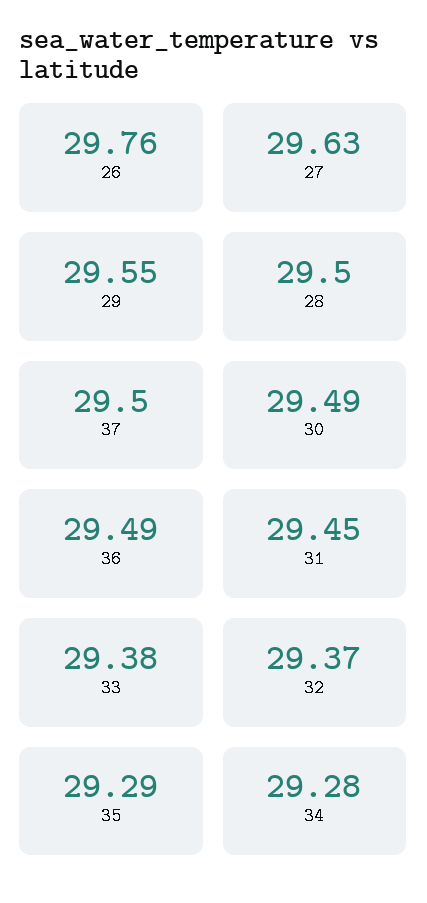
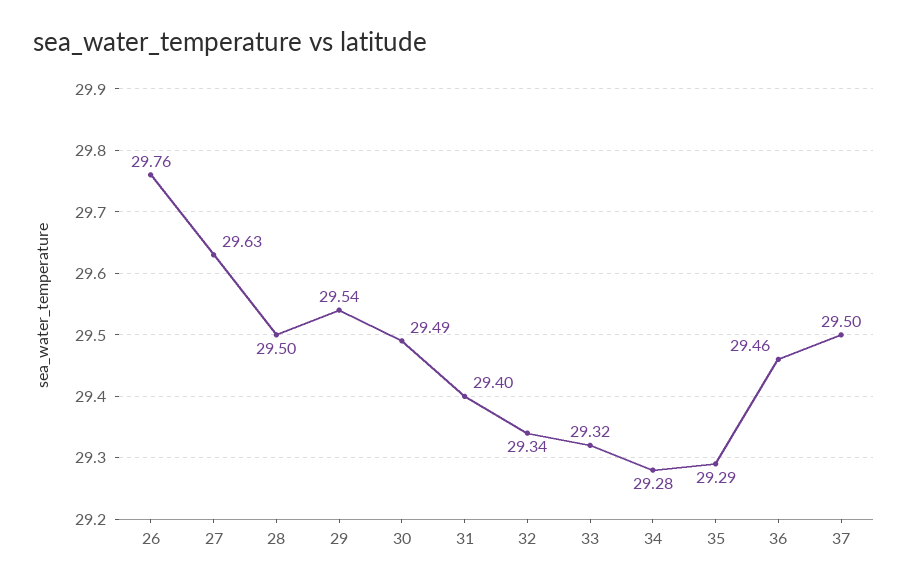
  {
    "26": 29.76,
    "27": 29.63,
-   "29": 29.55,
+   "29": 29.54,
    "28": 29.5,
    "37": 29.5,
    "30": 29.49,
-   "36": 29.49,
+   "36": 29.46,
-   "31": 29.45,
+   "31": 29.4,
-   "33": 29.38,
+   "33": 29.32,
-   "32": 29.37,
+   "32": 29.34,
    "35": 29.29,
    "34": 29.28
  }

